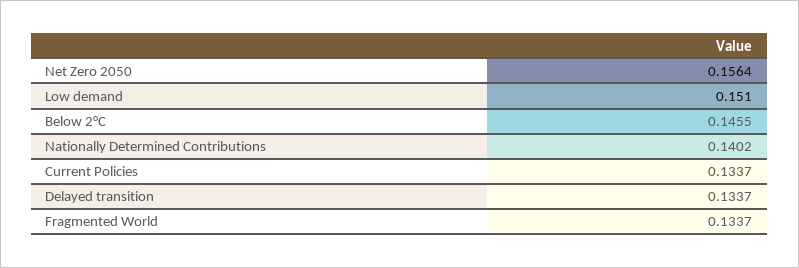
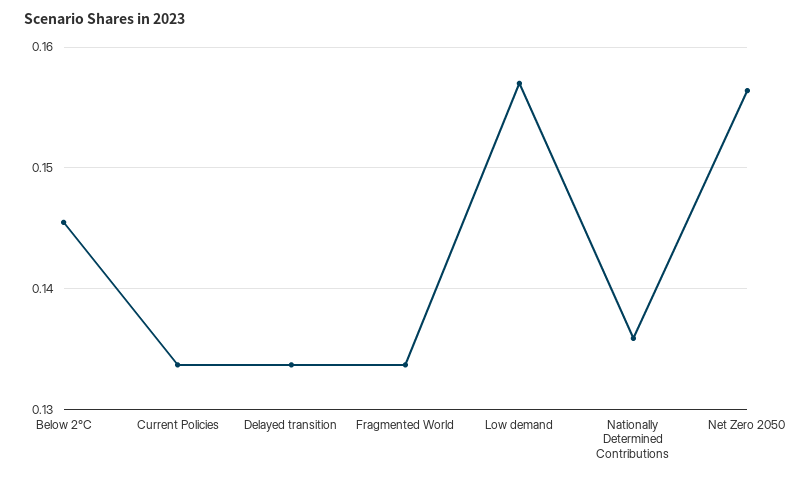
  {
    "Net Zero 2050": 0.1564,
-   "Low demand": 0.151,
+   "Low demand": 0.157,
    "Below 2°C": 0.1455,
-   "Nationally Determined Contributions": 0.1402,
+   "Nationally Determined Contributions": 0.136,
    "Current Policies": 0.1337,
    "Delayed transition": 0.1337,
    "Fragmented World": 0.1337
  }

